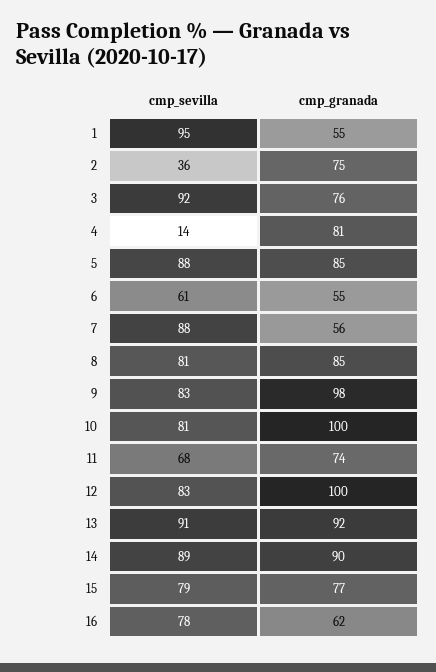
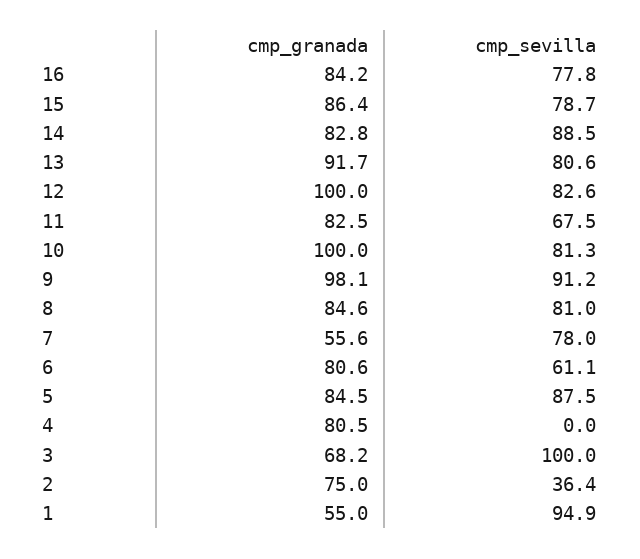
  {
    "cmp_sevilla": {
      "1": 94.9,
      "2": 36.4,
-     "3": 92,
+     "3": 100,
-     "4": 14,
+     "4": 0,
      "5": 87.5,
      "6": 61.1,
-     "7": 88,
+     "7": 78,
      "8": 81,
-     "9": 83,
+     "9": 91.2,
      "10": 81.3,
      "11": 67.5,
      "12": 82.6,
-     "13": 91,
+     "13": 80.6,
      "14": 88.5,
      "15": 78.7,
      "16": 77.8
    },
    "cmp_granada": {
      "1": 55,
      "2": 75,
-     "3": 76,
+     "3": 68.2,
      "4": 80.5,
      "5": 84.5,
-     "6": 55,
+     "6": 80.6,
      "7": 55.6,
      "8": 84.6,
      "9": 98.1,
      "10": 100,
-     "11": 74,
+     "11": 82.5,
      "12": 100,
      "13": 91.7,
-     "14": 90,
+     "14": 82.8,
-     "15": 77,
+     "15": 86.4,
-     "16": 62
+     "16": 84.2
    }
  }

